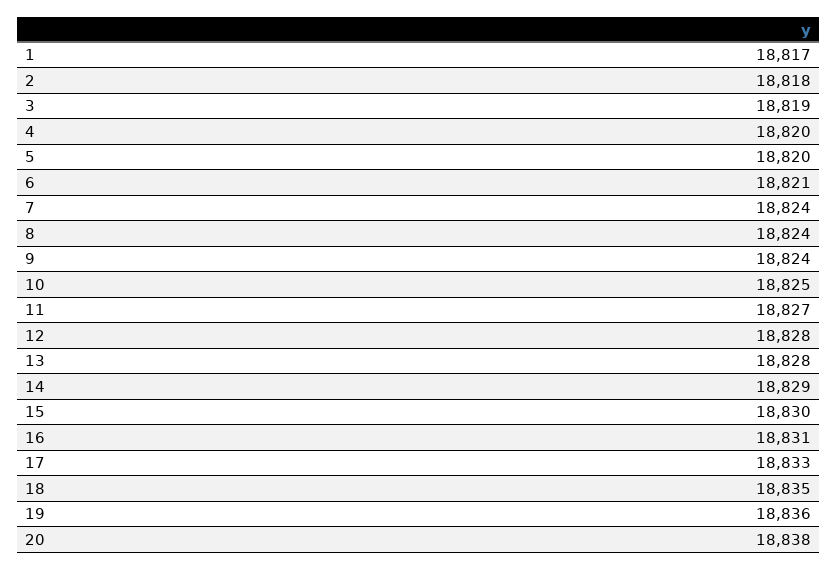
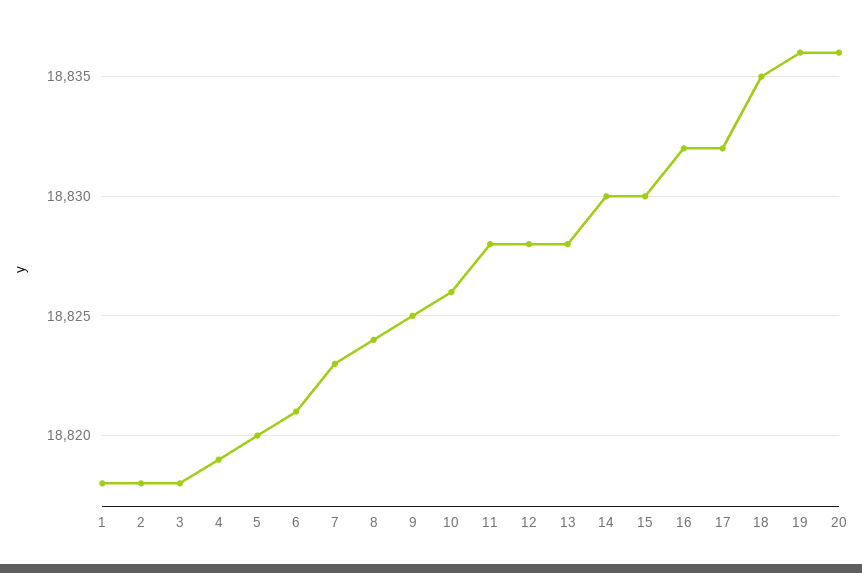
  {
-   "1": 18817,
+   "1": 18818,
    "2": 18818,
-   "3": 18819,
+   "3": 18818,
-   "4": 18820,
+   "4": 18819,
    "5": 18820,
    "6": 18821,
-   "7": 18824,
+   "7": 18823,
    "8": 18824,
-   "9": 18824,
+   "9": 18825,
-   "10": 18825,
+   "10": 18826,
-   "11": 18827,
+   "11": 18828,
    "12": 18828,
    "13": 18828,
-   "14": 18829,
+   "14": 18830,
    "15": 18830,
-   "16": 18831,
+   "16": 18832,
-   "17": 18833,
+   "17": 18832,
    "18": 18835,
    "19": 18836,
-   "20": 18838
+   "20": 18836
  }

